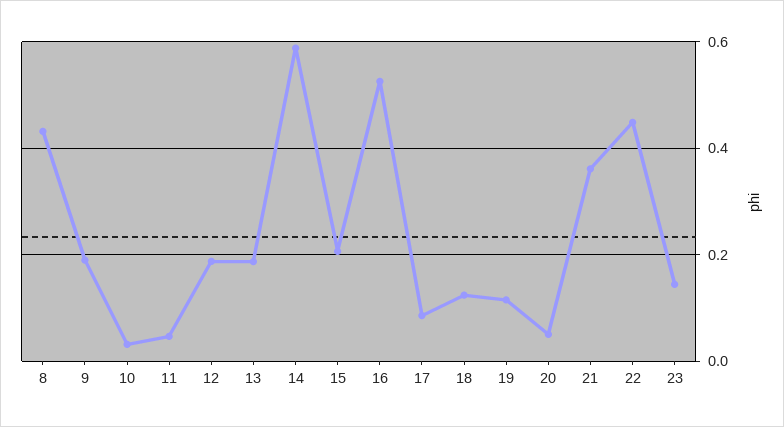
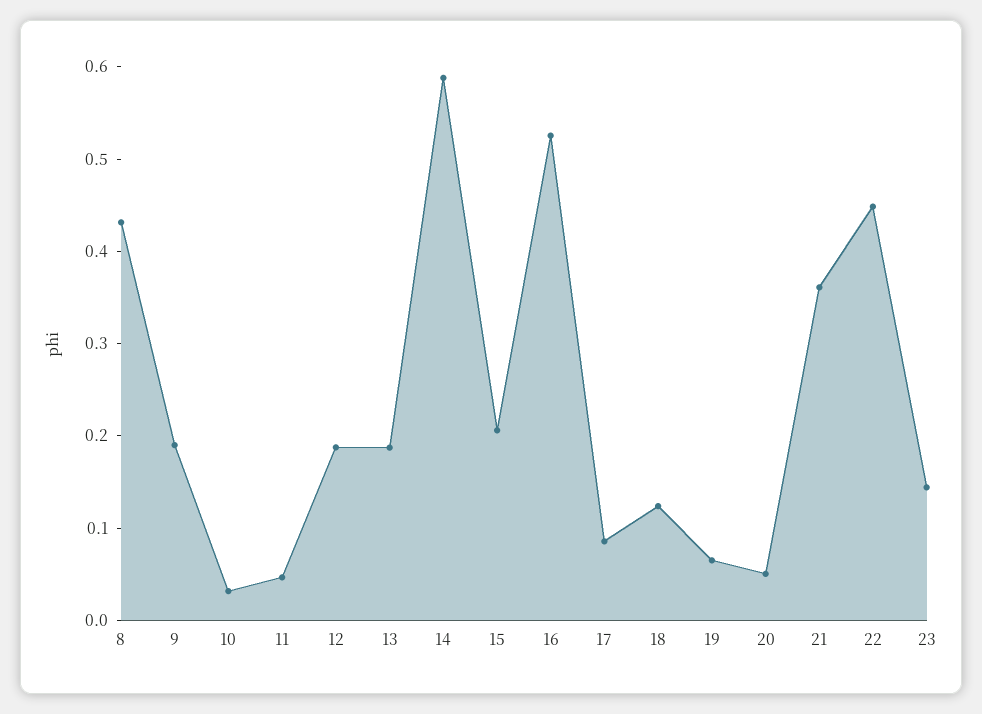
  {
    "8": 0.44,
    "9": 0.18,
    "10": 0.04,
    "11": 0.04,
    "12": 0.18,
    "13": 0.18,
    "14": 0.58,
    "15": 0.2,
    "16": 0.52,
    "17": 0.08,
    "18": 0.12,
-   "19": 0.12,
+   "19": 0.06,
    "20": 0.06,
    "21": 0.36,
    "22": 0.44,
    "23": 0.14
  }

